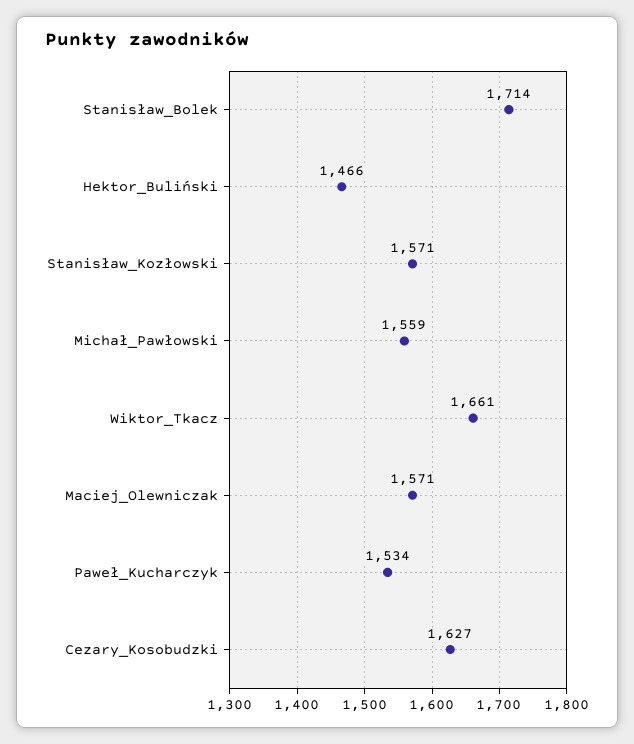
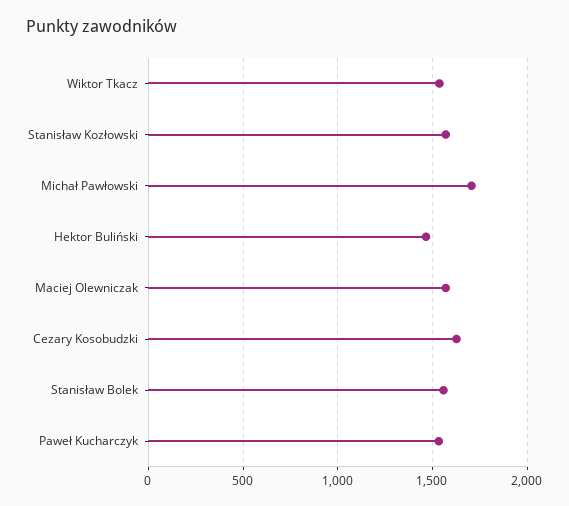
  {
-   "Stanisław_Bolek": 1714,
+   "Stanisław_Bolek": 1550,
    "Hektor_Buliński": 1466,
    "Stanisław_Kozłowski": 1571,
-   "Michał_Pawłowski": 1559,
+   "Michał_Pawłowski": 1700,
-   "Wiktor_Tkacz": 1661,
+   "Wiktor_Tkacz": 1550,
    "Maciej_Olewniczak": 1571,
    "Paweł_Kucharczyk": 1534,
    "Cezary_Kosobudzki": 1627
  }

